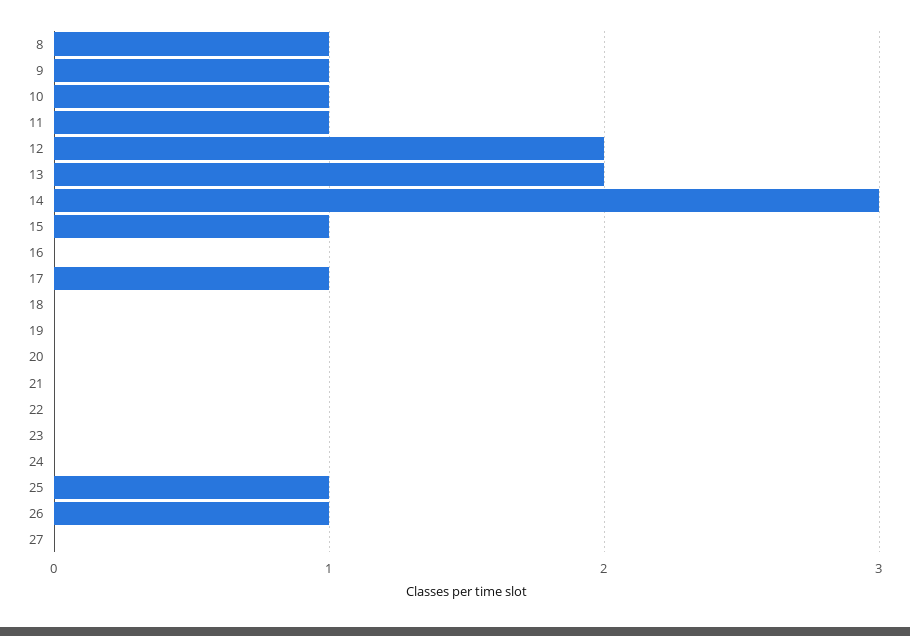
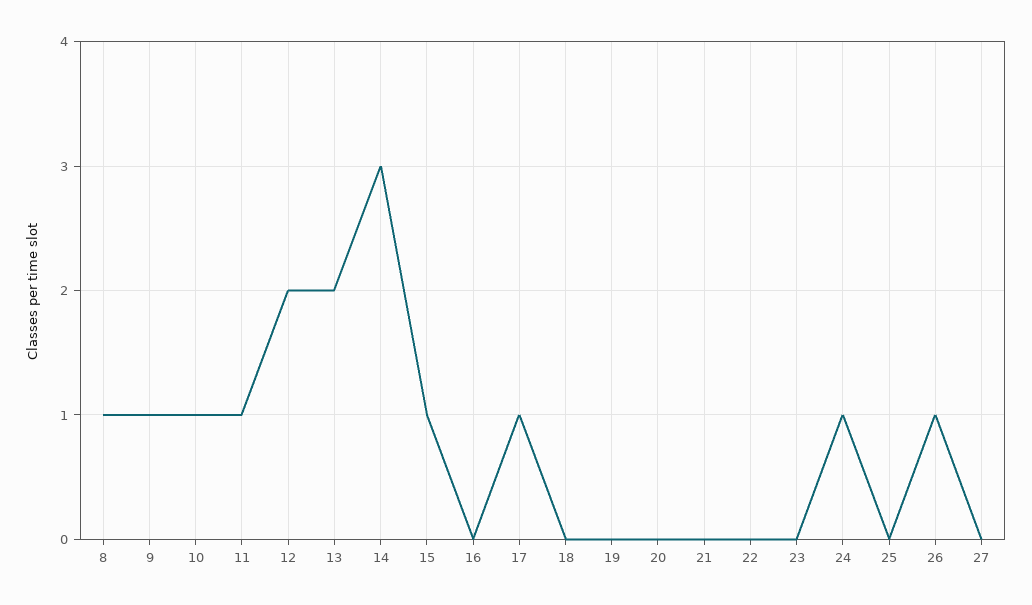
  {
    "8": 1,
    "9": 1,
    "10": 1,
    "11": 1,
    "12": 2,
    "13": 2,
    "14": 3,
    "15": 1,
    "16": 0,
    "17": 1,
    "18": 0,
    "19": 0,
    "20": 0,
    "21": 0,
    "22": 0,
    "23": 0,
-   "24": 0,
+   "24": 1,
-   "25": 1,
+   "25": 0,
    "26": 1,
    "27": 0
  }

